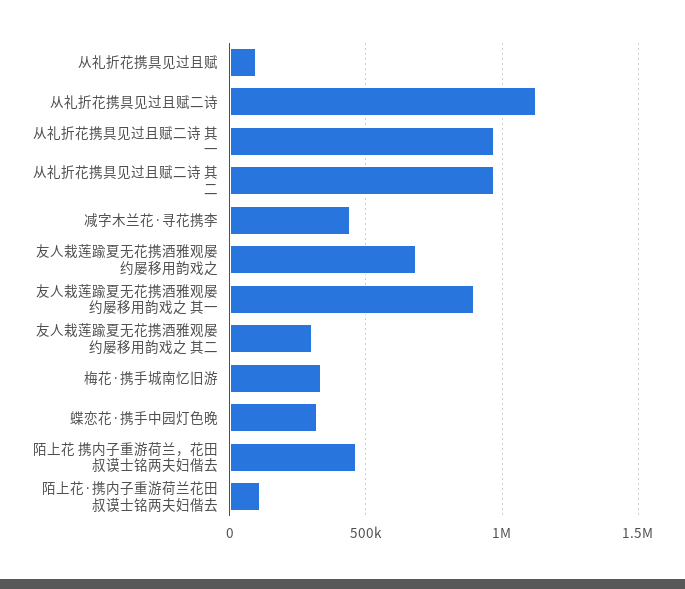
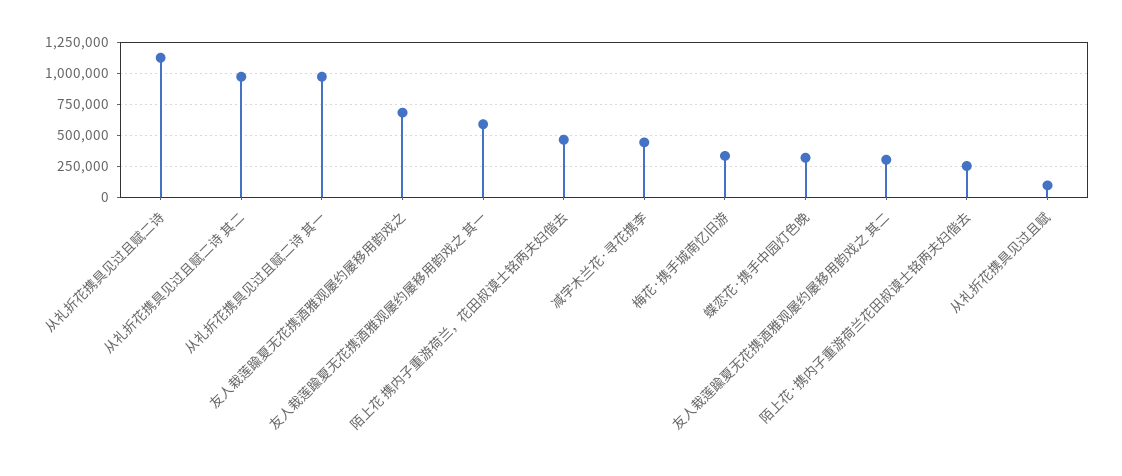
  {
    "从礼折花携具见过且赋": 100000,
    "从礼折花携具见过且赋二诗": 1100000,
    "从礼折花携具见过且赋二诗 其一": 950000,
    "从礼折花携具见过且赋二诗 其二": 950000,
    "减字木兰花·寻花携李": 450000,
    "友人栽莲踰夏无花携酒雅观屡约屡移用韵戏之": 700000,
-   "友人栽莲踰夏无花携酒雅观屡约屡移用韵戏之 其一": 900000,
+   "友人栽莲踰夏无花携酒雅观屡约屡移用韵戏之 其一": 600000,
    "友人栽莲踰夏无花携酒雅观屡约屡移用韵戏之 其二": 300000,
    "梅花·携手城南忆旧游": 350000,
    "蝶恋花·携手中园灯色晚": 300000,
    "陌上花 携内子重游荷兰，花田叔谟士铭两夫妇偕去": 450000,
-   "陌上花·携内子重游荷兰花田叔谟士铭两夫妇偕去": 100000
+   "陌上花·携内子重游荷兰花田叔谟士铭两夫妇偕去": 250000
  }

